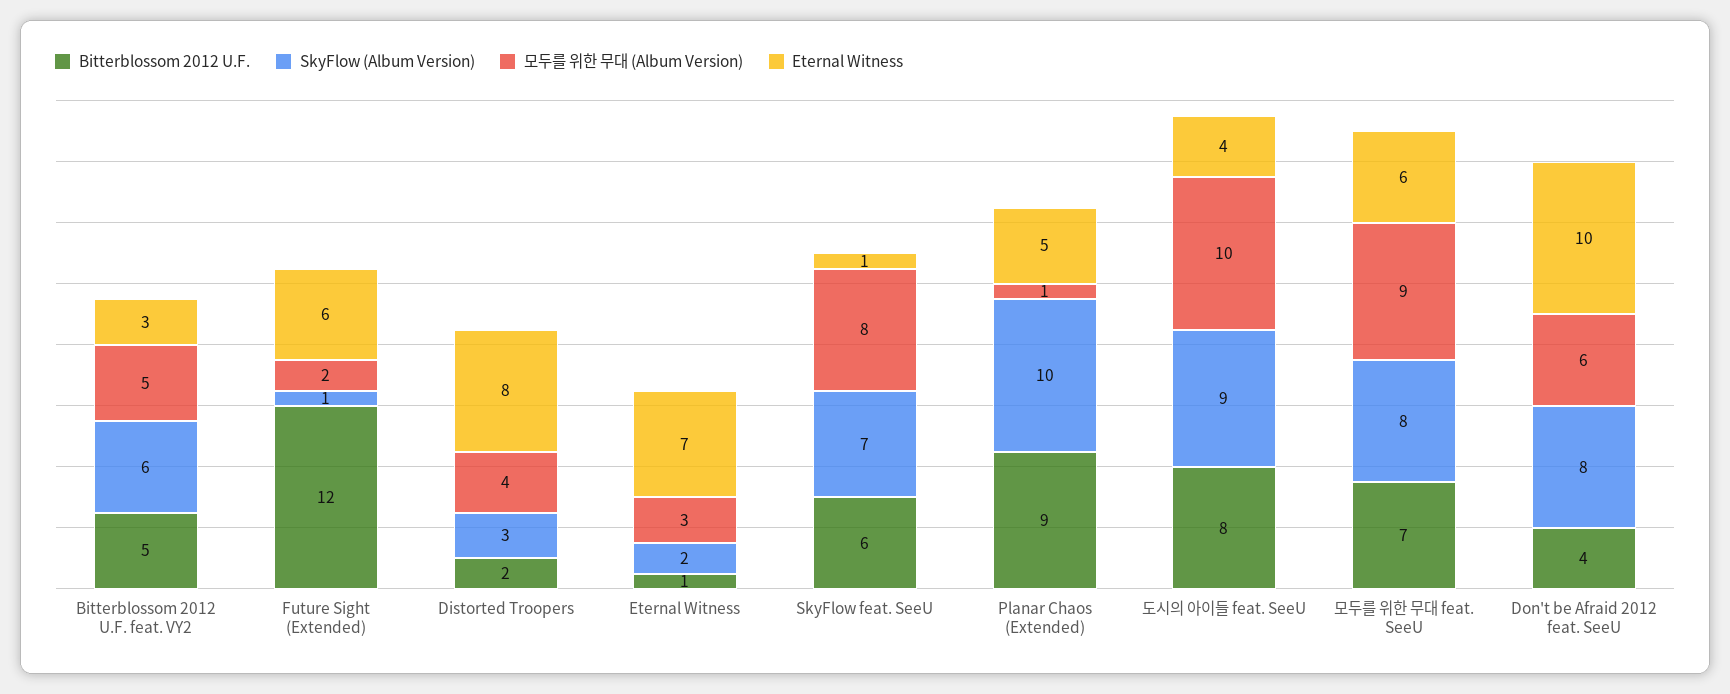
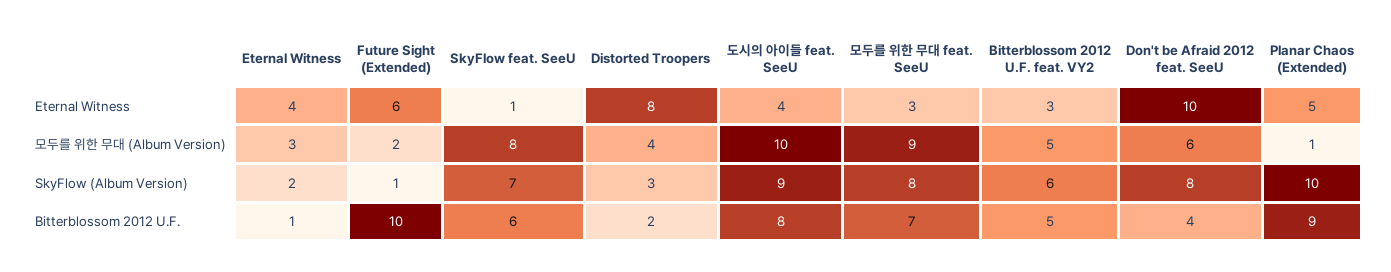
  {
    "Bitterblossom 2012 U.F.": {
      "Bitterblossom 2012 U.F. feat. VY2": 5,
-     "Future Sight (Extended)": 12,
+     "Future Sight (Extended)": 10,
      "Distorted Troopers": 2,
      "Eternal Witness": 1,
      "SkyFlow feat. SeeU": 6,
      "Planar Chaos (Extended)": 9,
      "도시의 아이들 feat. SeeU": 8,
      "모두를 위한 무대 feat. SeeU": 7,
      "Don't be Afraid 2012 feat. SeeU": 4
    },
    "SkyFlow (Album Version)": {
      "Bitterblossom 2012 U.F. feat. VY2": 6,
      "Future Sight (Extended)": 1,
      "Distorted Troopers": 3,
      "Eternal Witness": 2,
      "SkyFlow feat. SeeU": 7,
      "Planar Chaos (Extended)": 10,
      "도시의 아이들 feat. SeeU": 9,
      "모두를 위한 무대 feat. SeeU": 8,
      "Don't be Afraid 2012 feat. SeeU": 8
    },
    "모두를 위한 무대 (Album Version)": {
      "Bitterblossom 2012 U.F. feat. VY2": 5,
      "Future Sight (Extended)": 2,
      "Distorted Troopers": 4,
      "Eternal Witness": 3,
      "SkyFlow feat. SeeU": 8,
      "Planar Chaos (Extended)": 1,
      "도시의 아이들 feat. SeeU": 10,
      "모두를 위한 무대 feat. SeeU": 9,
      "Don't be Afraid 2012 feat. SeeU": 6
    },
    "Eternal Witness": {
      "Bitterblossom 2012 U.F. feat. VY2": 3,
      "Future Sight (Extended)": 6,
      "Distorted Troopers": 8,
-     "Eternal Witness": 7,
+     "Eternal Witness": 4,
      "SkyFlow feat. SeeU": 1,
      "Planar Chaos (Extended)": 5,
      "도시의 아이들 feat. SeeU": 4,
-     "모두를 위한 무대 feat. SeeU": 6,
+     "모두를 위한 무대 feat. SeeU": 3,
      "Don't be Afraid 2012 feat. SeeU": 10
    }
  }

